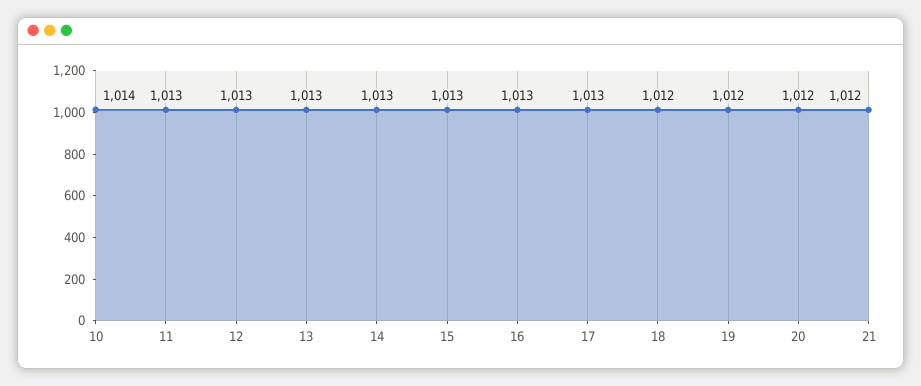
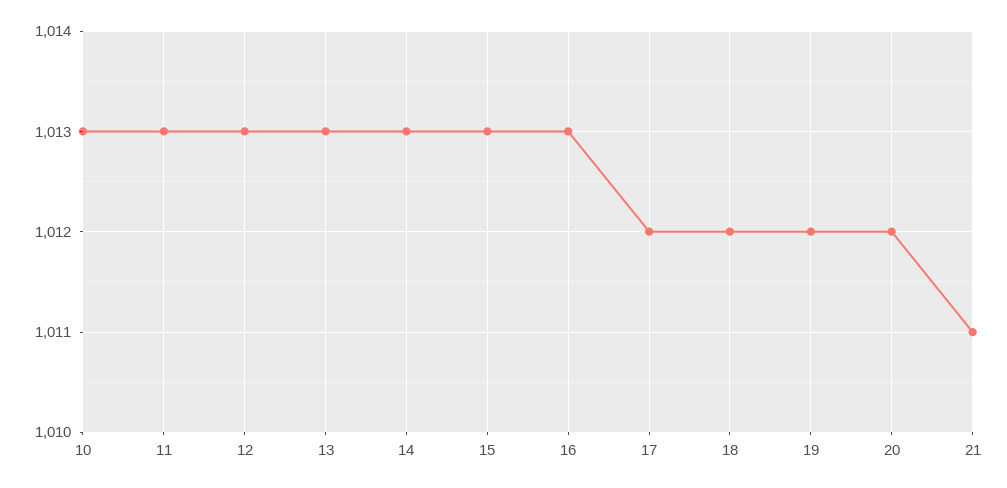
  {
-   "10": 1014,
+   "10": 1013,
    "11": 1013,
    "12": 1013,
    "13": 1013,
    "14": 1013,
    "15": 1013,
    "16": 1013,
-   "17": 1013,
+   "17": 1012,
    "18": 1012,
    "19": 1012,
    "20": 1012,
-   "21": 1012
+   "21": 1011
  }

